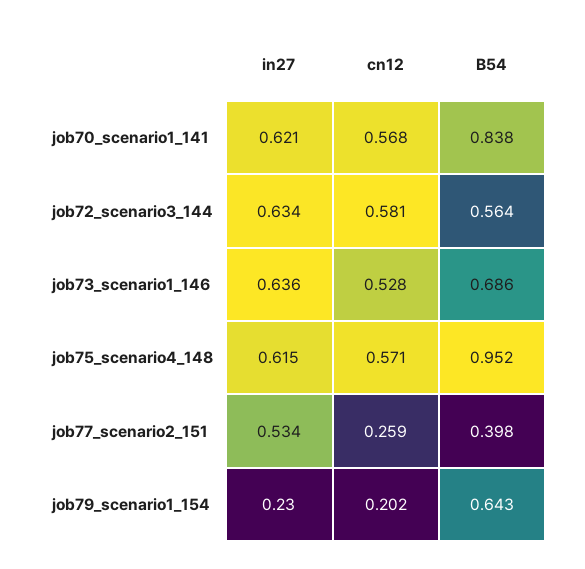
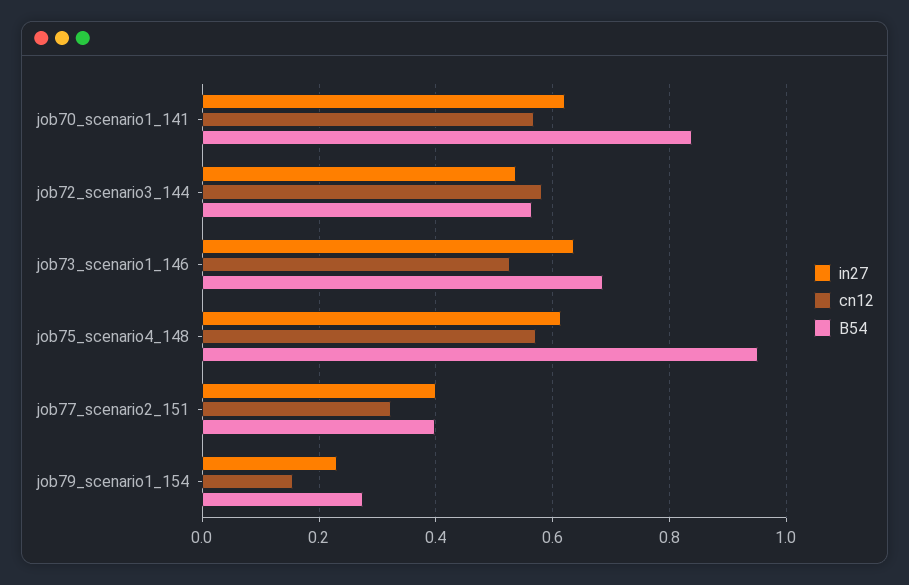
  {
    "in27": {
      "job70_scenario1_141": 0.621,
-     "job72_scenario3_144": 0.634,
+     "job72_scenario3_144": 0.54,
      "job73_scenario1_146": 0.636,
      "job75_scenario4_148": 0.615,
-     "job77_scenario2_151": 0.534,
+     "job77_scenario2_151": 0.4,
      "job79_scenario1_154": 0.23
    },
    "cn12": {
      "job70_scenario1_141": 0.568,
      "job72_scenario3_144": 0.581,
      "job73_scenario1_146": 0.528,
      "job75_scenario4_148": 0.571,
-     "job77_scenario2_151": 0.259,
+     "job77_scenario2_151": 0.32,
-     "job79_scenario1_154": 0.202
+     "job79_scenario1_154": 0.16
    },
    "B54": {
      "job70_scenario1_141": 0.838,
      "job72_scenario3_144": 0.564,
      "job73_scenario1_146": 0.686,
      "job75_scenario4_148": 0.952,
      "job77_scenario2_151": 0.398,
-     "job79_scenario1_154": 0.643
+     "job79_scenario1_154": 0.28
    }
  }

